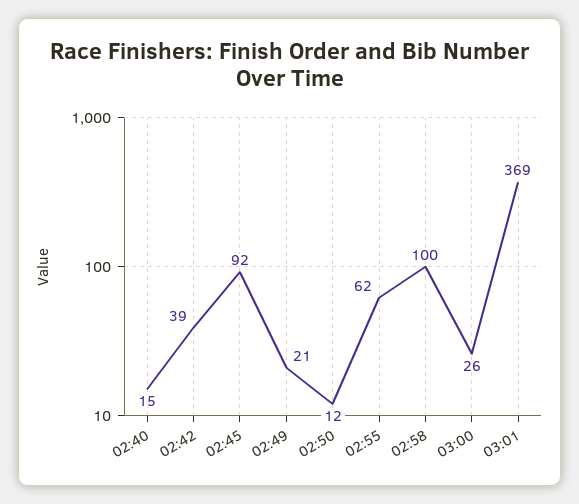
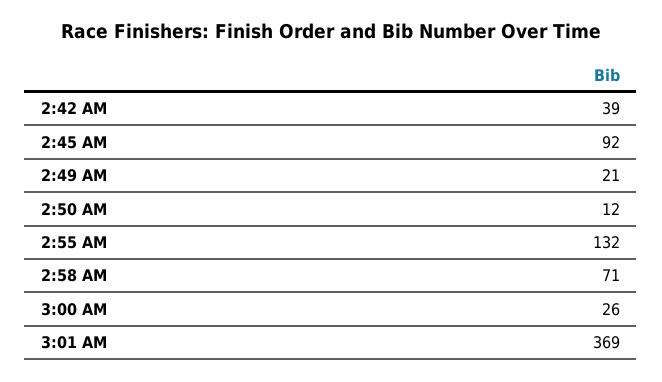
  {
-   "02:40": 15,
    "02:42": 39,
    "02:45": 92,
    "02:49": 21,
    "02:50": 12,
-   "02:55": 62,
+   "02:55": 132,
-   "02:58": 100,
+   "02:58": 71,
    "03:00": 26,
    "03:01": 369
  }

